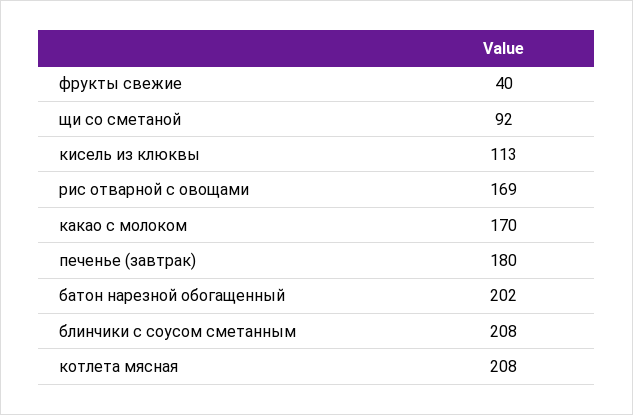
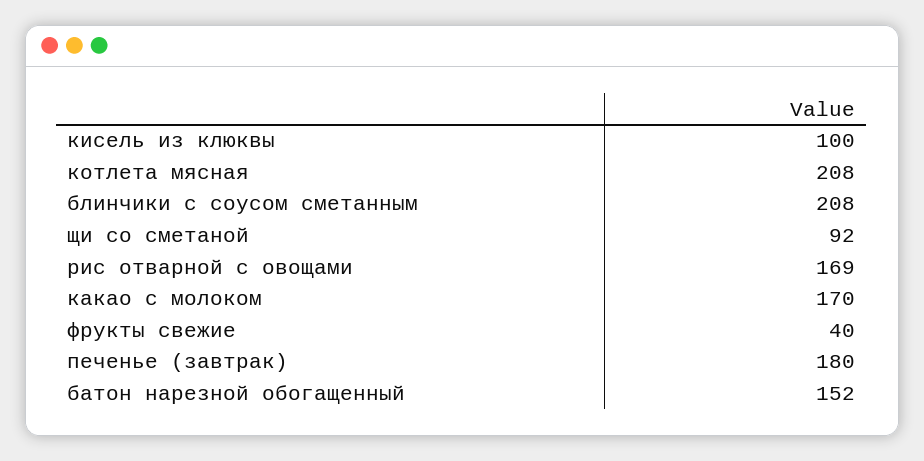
  {
    "фрукты свежие": 40,
    "щи со сметаной": 92,
-   "кисель из клюквы": 113,
+   "кисель из клюквы": 100,
    "рис отварной с овощами": 169,
    "какао с молоком": 170,
    "печенье (завтрак)": 180,
-   "батон нарезной обогащенный": 202,
+   "батон нарезной обогащенный": 152,
    "блинчики с соусом сметанным": 208,
    "котлета мясная": 208
  }

